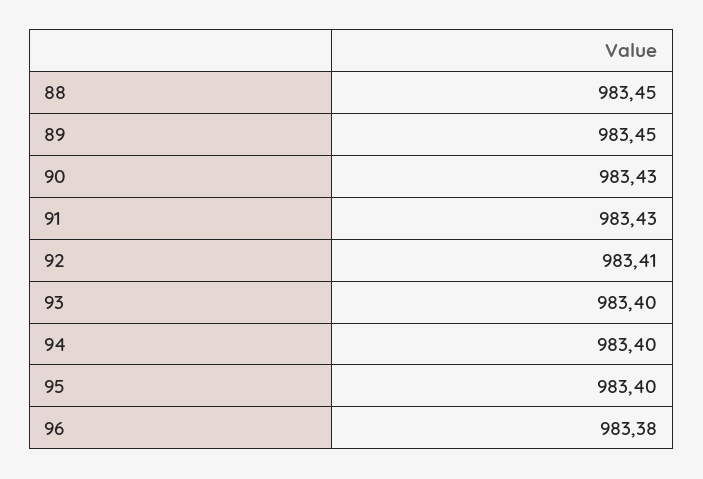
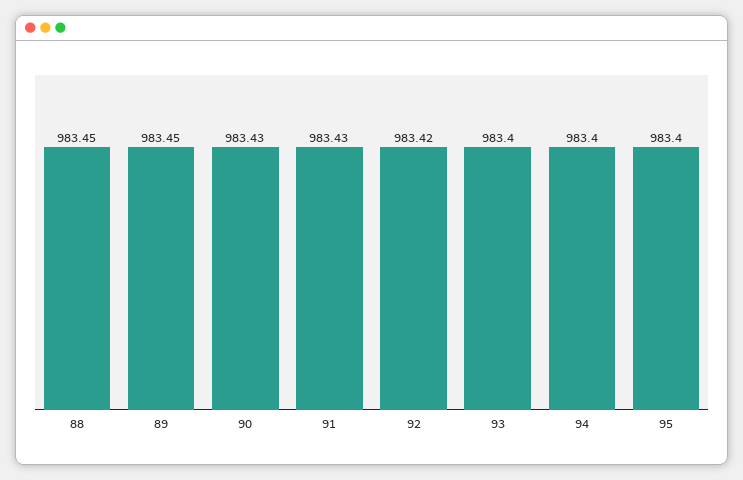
  {
    "88": 983.45,
    "89": 983.45,
    "90": 983.43,
    "91": 983.43,
-   "92": 983.41,
+   "92": 983.42,
    "93": 983.4,
    "94": 983.4,
-   "95": 983.4,
+   "95": 983.4
-   "96": 983.38
  }

